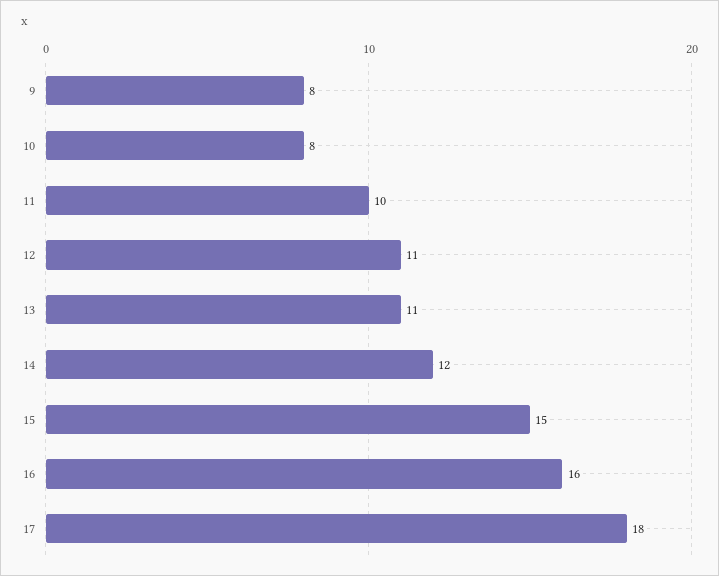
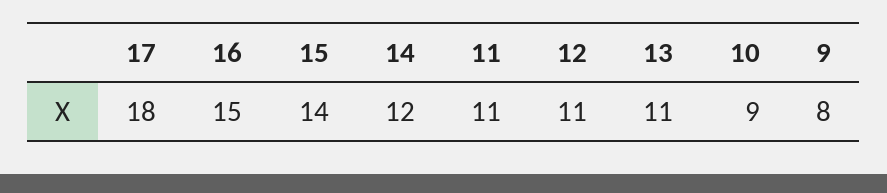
  {
    "9": 8,
-   "10": 8,
+   "10": 9,
-   "11": 10,
+   "11": 11,
    "12": 11,
    "13": 11,
    "14": 12,
-   "15": 15,
+   "15": 14,
-   "16": 16,
+   "16": 15,
    "17": 18
  }

